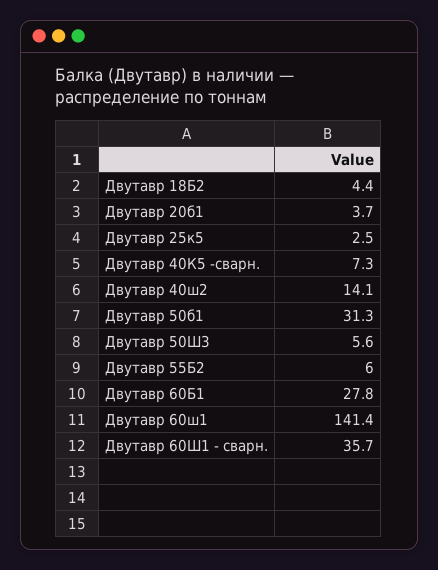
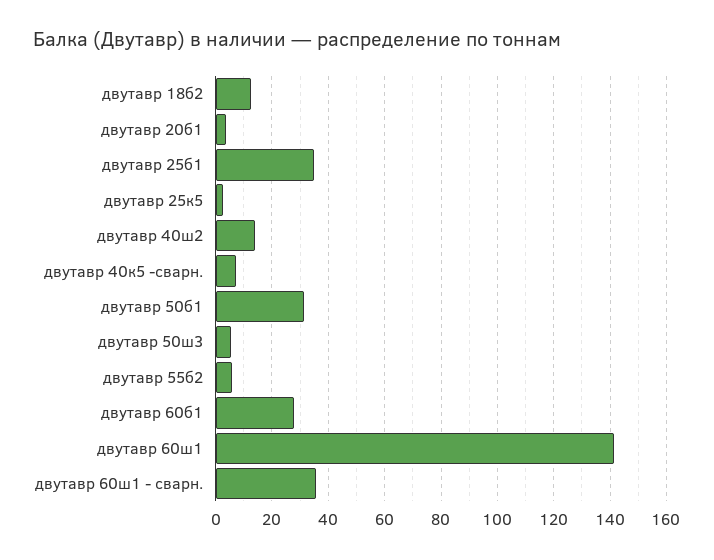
  {
-   "Двутавр 18Б2": 4.4,
+   "Двутавр 18Б2": 12.5,
    "Двутавр 20б1": 3.7,
    "Двутавр 25к5": 2.5,
    "Двутавр 40К5 -сварн.": 7.3,
    "Двутавр 40ш2": 14.1,
    "Двутавр 50б1": 31.3,
    "Двутавр 50Ш3": 5.6,
    "Двутавр 55Б2": 6,
    "Двутавр 60Б1": 27.8,
    "Двутавр 60ш1": 141.4,
-   "Двутавр 60Ш1 - сварн.": 35.7
+   "Двутавр 60Ш1 - сварн.": 35.7,
+   "двутавр 25б1": 35
  }

